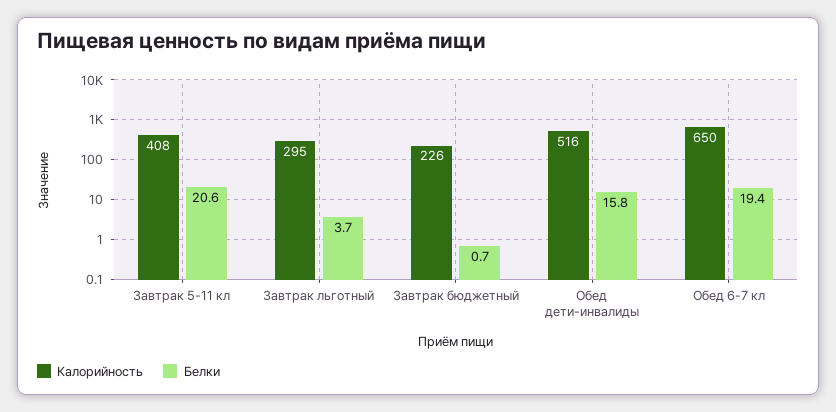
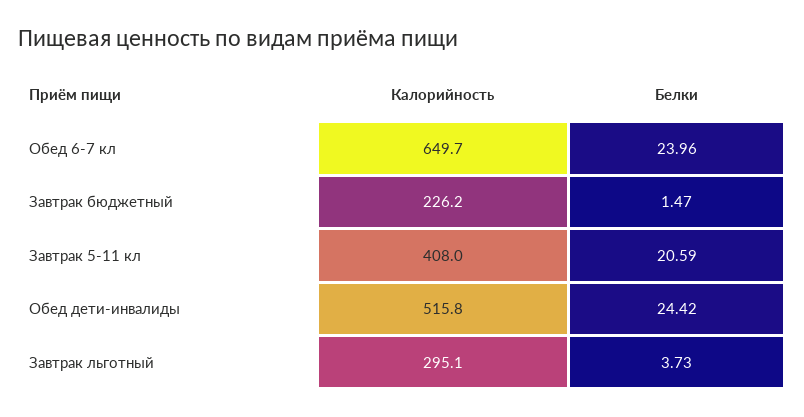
  {
    "Калорийность": {
      "Завтрак 5-11 кл": 408,
      "Завтрак льготный": 295.1,
      "Завтрак бюджетный": 226.2,
      "Обед дети-инвалиды": 515.8,
      "Обед 6-7 кл": 649.7
    },
    "Белки": {
      "Завтрак 5-11 кл": 20.59,
      "Завтрак льготный": 3.73,
-     "Завтрак бюджетный": 0.7,
+     "Завтрак бюджетный": 1.47,
-     "Обед дети-инвалиды": 15.8,
+     "Обед дети-инвалиды": 24.42,
-     "Обед 6-7 кл": 19.4
+     "Обед 6-7 кл": 23.96
    }
  }

